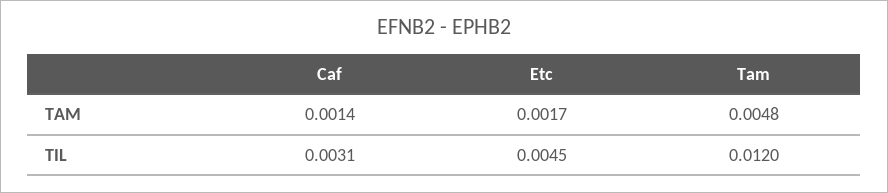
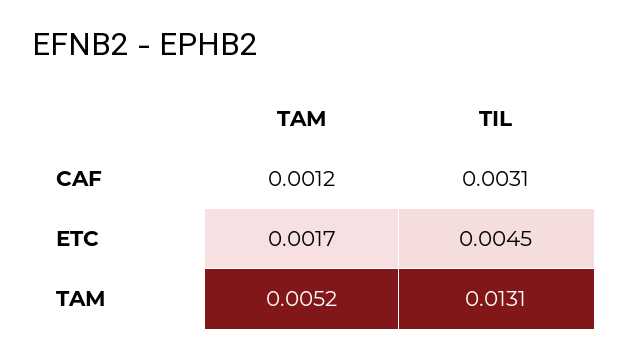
  {
    "Caf": {
-     "TAM": 0.0014,
+     "TAM": 0.0012,
      "TIL": 0.0031
    },
    "Etc": {
      "TAM": 0.0017,
      "TIL": 0.0045
    },
    "Tam": {
-     "TAM": 0.0048,
+     "TAM": 0.0052,
-     "TIL": 0.012
+     "TIL": 0.0131
    }
  }

